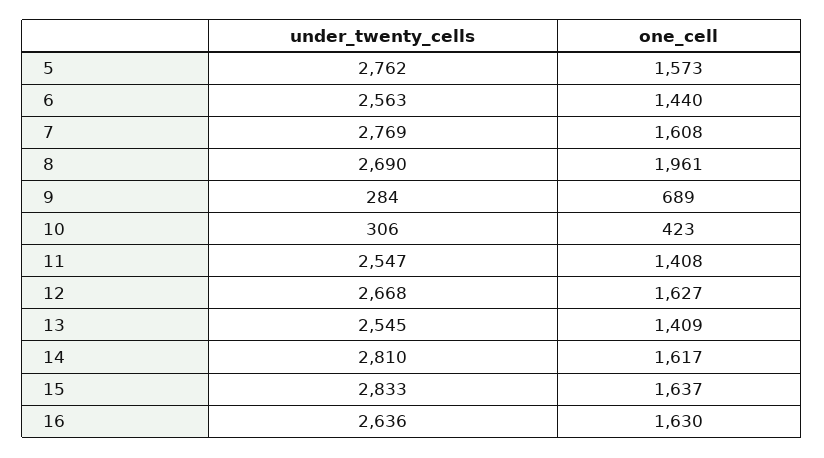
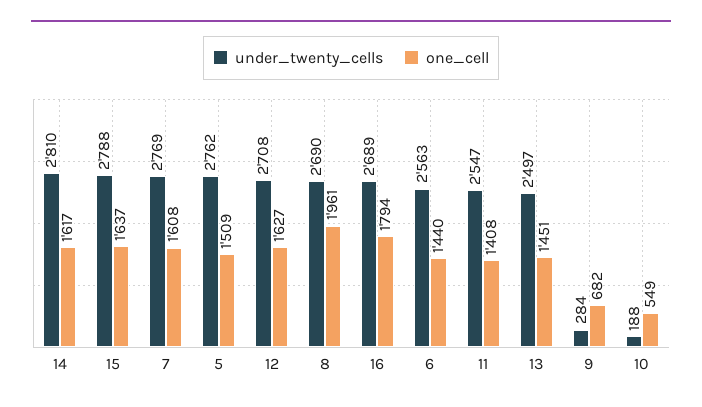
  {
    "under_twenty_cells": {
      "5": 2762,
      "6": 2563,
      "7": 2769,
      "8": 2690,
      "9": 284,
-     "10": 306,
+     "10": 188,
      "11": 2547,
-     "12": 2668,
+     "12": 2708,
-     "13": 2545,
+     "13": 2497,
      "14": 2810,
-     "15": 2833,
+     "15": 2788,
-     "16": 2636
+     "16": 2689
    },
    "one_cell": {
-     "5": 1573,
+     "5": 1509,
      "6": 1440,
      "7": 1608,
      "8": 1961,
-     "9": 689,
+     "9": 682,
-     "10": 423,
+     "10": 549,
      "11": 1408,
      "12": 1627,
-     "13": 1409,
+     "13": 1451,
      "14": 1617,
      "15": 1637,
-     "16": 1630
+     "16": 1794
    }
  }

